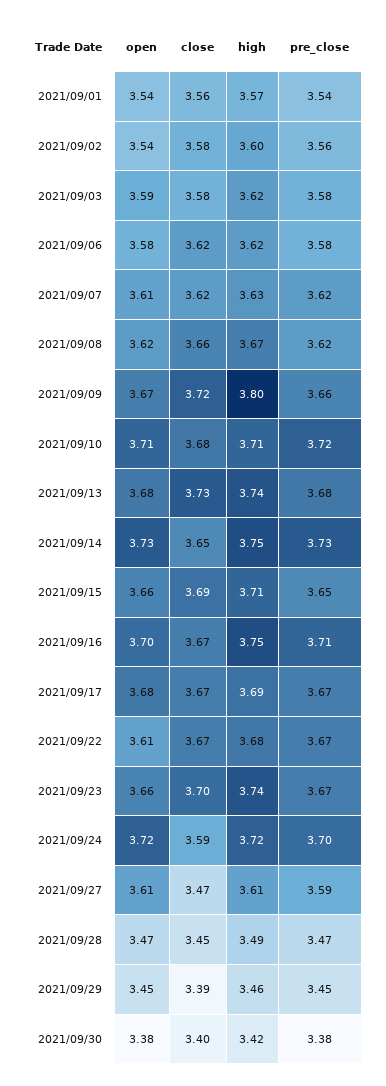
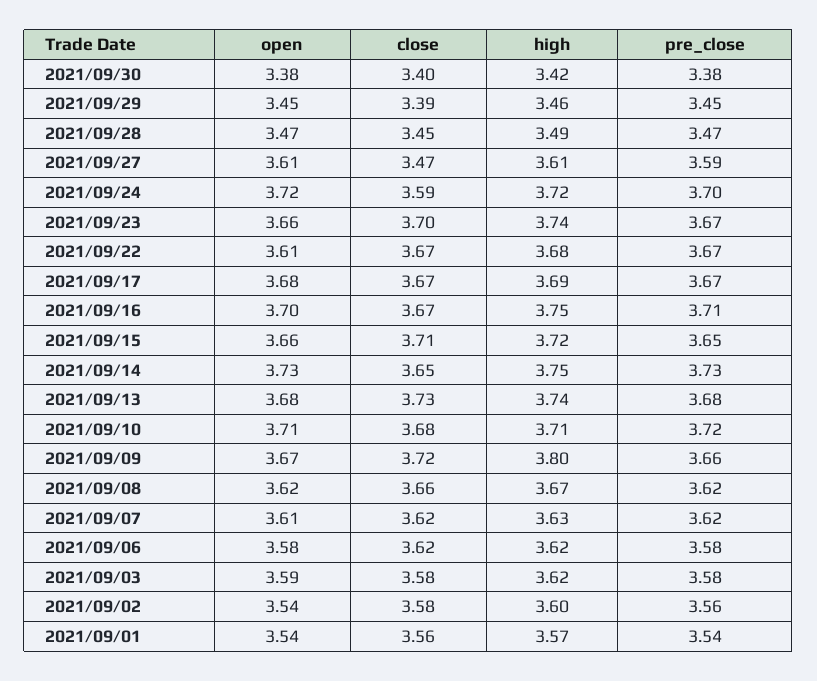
  {
    "open": {
      "2021/09/01": 3.54,
      "2021/09/02": 3.54,
      "2021/09/03": 3.59,
      "2021/09/06": 3.58,
      "2021/09/07": 3.61,
      "2021/09/08": 3.62,
      "2021/09/09": 3.67,
      "2021/09/10": 3.71,
      "2021/09/13": 3.68,
      "2021/09/14": 3.73,
      "2021/09/15": 3.66,
      "2021/09/16": 3.7,
      "2021/09/17": 3.68,
      "2021/09/22": 3.61,
      "2021/09/23": 3.66,
      "2021/09/24": 3.72,
      "2021/09/27": 3.61,
      "2021/09/28": 3.47,
      "2021/09/29": 3.45,
      "2021/09/30": 3.38
    },
    "close": {
      "2021/09/01": 3.56,
      "2021/09/02": 3.58,
      "2021/09/03": 3.58,
      "2021/09/06": 3.62,
      "2021/09/07": 3.62,
      "2021/09/08": 3.66,
      "2021/09/09": 3.72,
      "2021/09/10": 3.68,
      "2021/09/13": 3.73,
      "2021/09/14": 3.65,
-     "2021/09/15": 3.69,
+     "2021/09/15": 3.71,
      "2021/09/16": 3.67,
      "2021/09/17": 3.67,
      "2021/09/22": 3.67,
      "2021/09/23": 3.7,
      "2021/09/24": 3.59,
      "2021/09/27": 3.47,
      "2021/09/28": 3.45,
      "2021/09/29": 3.39,
      "2021/09/30": 3.4
    },
    "high": {
      "2021/09/01": 3.57,
      "2021/09/02": 3.6,
      "2021/09/03": 3.62,
      "2021/09/06": 3.62,
      "2021/09/07": 3.63,
      "2021/09/08": 3.67,
      "2021/09/09": 3.8,
      "2021/09/10": 3.71,
      "2021/09/13": 3.74,
      "2021/09/14": 3.75,
-     "2021/09/15": 3.71,
+     "2021/09/15": 3.72,
      "2021/09/16": 3.75,
      "2021/09/17": 3.69,
      "2021/09/22": 3.68,
      "2021/09/23": 3.74,
      "2021/09/24": 3.72,
      "2021/09/27": 3.61,
      "2021/09/28": 3.49,
      "2021/09/29": 3.46,
      "2021/09/30": 3.42
    },
    "pre_close": {
      "2021/09/01": 3.54,
      "2021/09/02": 3.56,
      "2021/09/03": 3.58,
      "2021/09/06": 3.58,
      "2021/09/07": 3.62,
      "2021/09/08": 3.62,
      "2021/09/09": 3.66,
      "2021/09/10": 3.72,
      "2021/09/13": 3.68,
      "2021/09/14": 3.73,
      "2021/09/15": 3.65,
      "2021/09/16": 3.71,
      "2021/09/17": 3.67,
      "2021/09/22": 3.67,
      "2021/09/23": 3.67,
      "2021/09/24": 3.7,
      "2021/09/27": 3.59,
      "2021/09/28": 3.47,
      "2021/09/29": 3.45,
      "2021/09/30": 3.38
    }
  }

